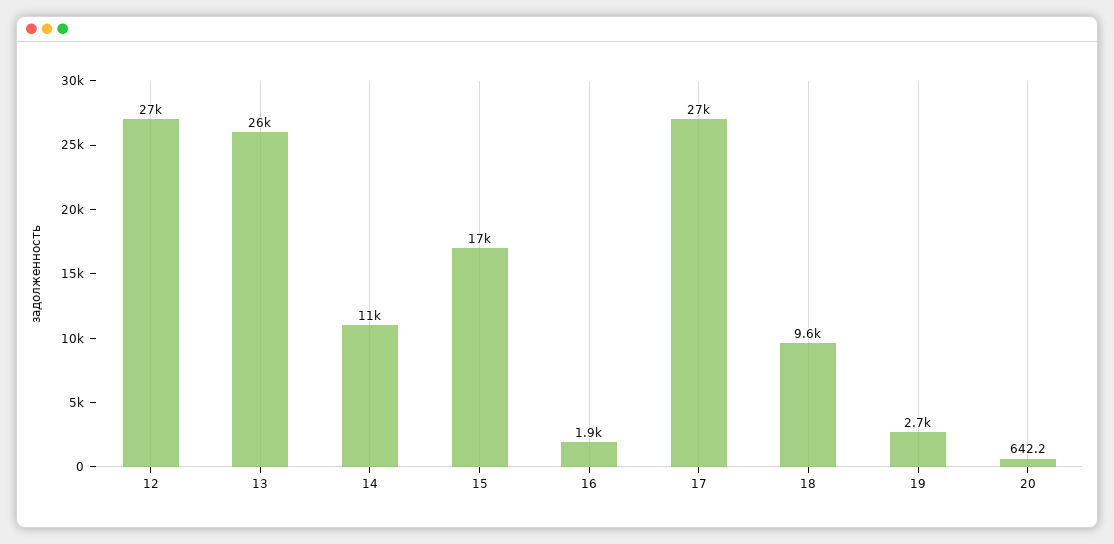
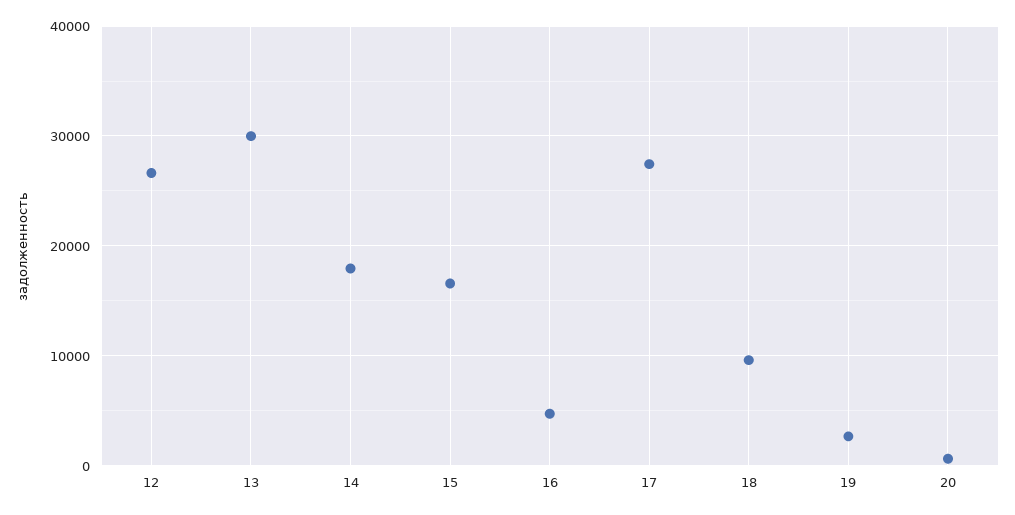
  {
    "12": 27000,
-   "13": 26000,
+   "13": 30000,
-   "14": 11000,
+   "14": 18000,
    "15": 17000,
-   "16": 1900,
+   "16": 5000,
    "17": 27000,
    "18": 9600,
    "19": 2700,
    "20": 642.2
  }

